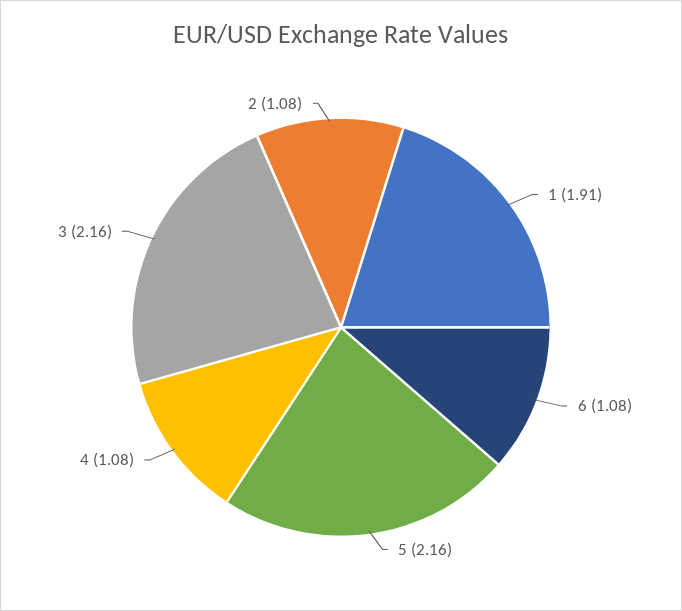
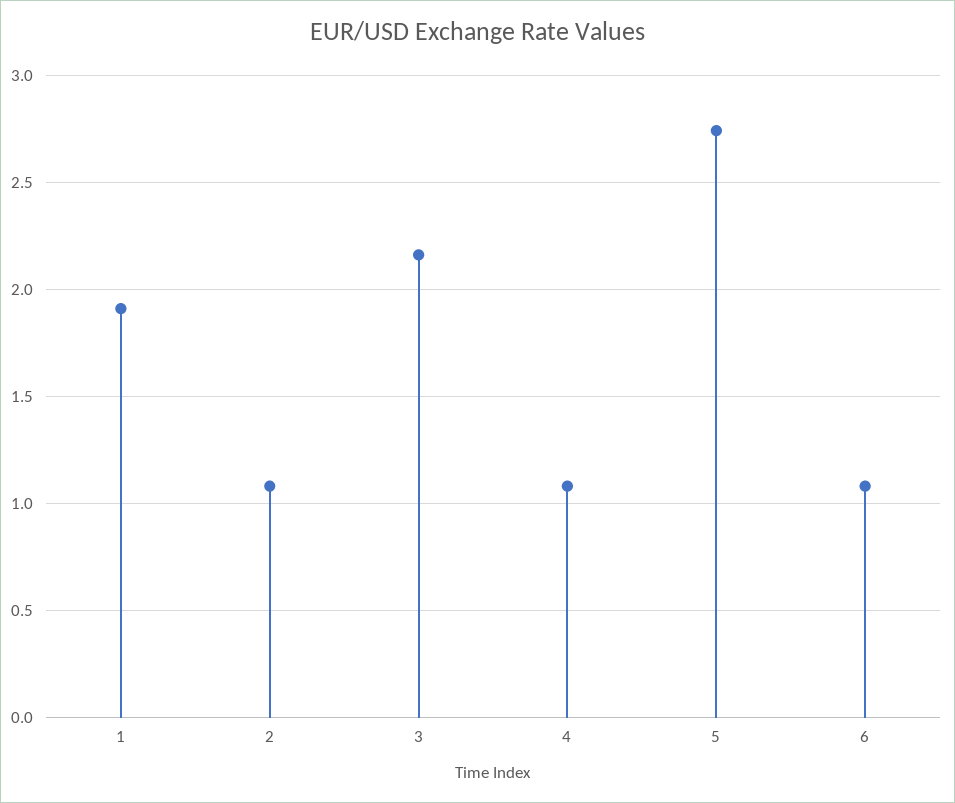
  {
    "1": 1.91,
    "6": 1.08,
-   "5": 2.16,
+   "5": 2.75,
    "4": 1.08,
    "3": 2.16,
    "2": 1.08
  }

